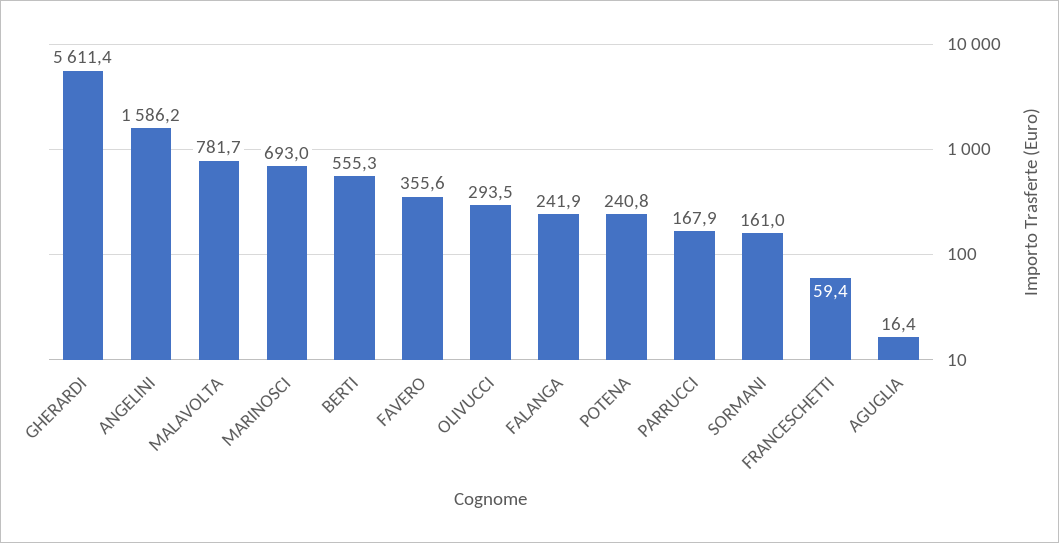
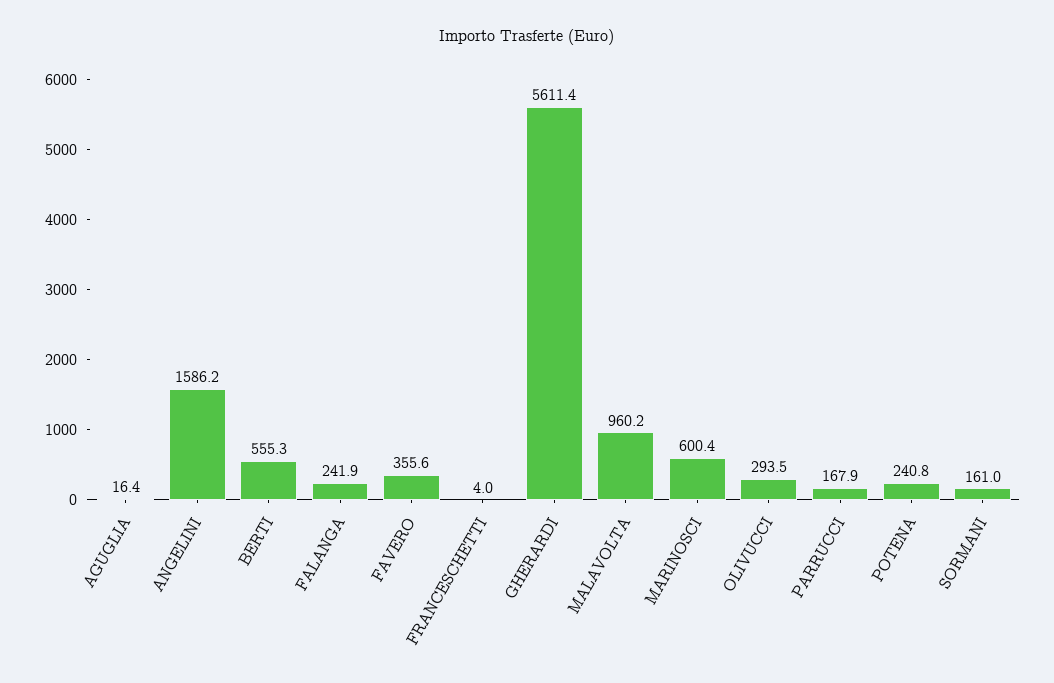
  {
    "GHERARDI": 5611.4,
    "ANGELINI": 1586.2,
-   "MALAVOLTA": 781.7,
+   "MALAVOLTA": 960.2,
-   "MARINOSCI": 693,
+   "MARINOSCI": 600.4,
    "BERTI": 555.3,
    "FAVERO": 355.6,
    "OLIVUCCI": 293.5,
    "FALANGA": 241.9,
    "POTENA": 240.8,
    "PARRUCCI": 167.9,
    "SORMANI": 161,
-   "FRANCESCHETTI": 59.4,
+   "FRANCESCHETTI": 4,
    "AGUGLIA": 16.4
  }

